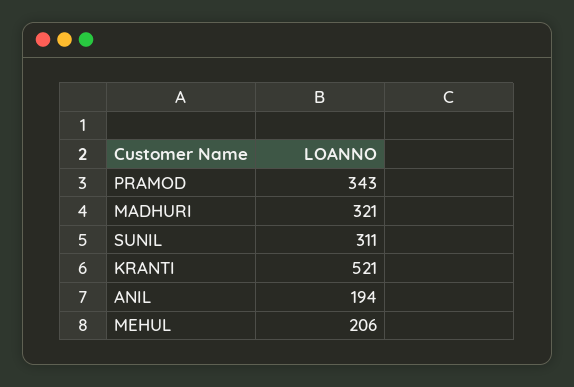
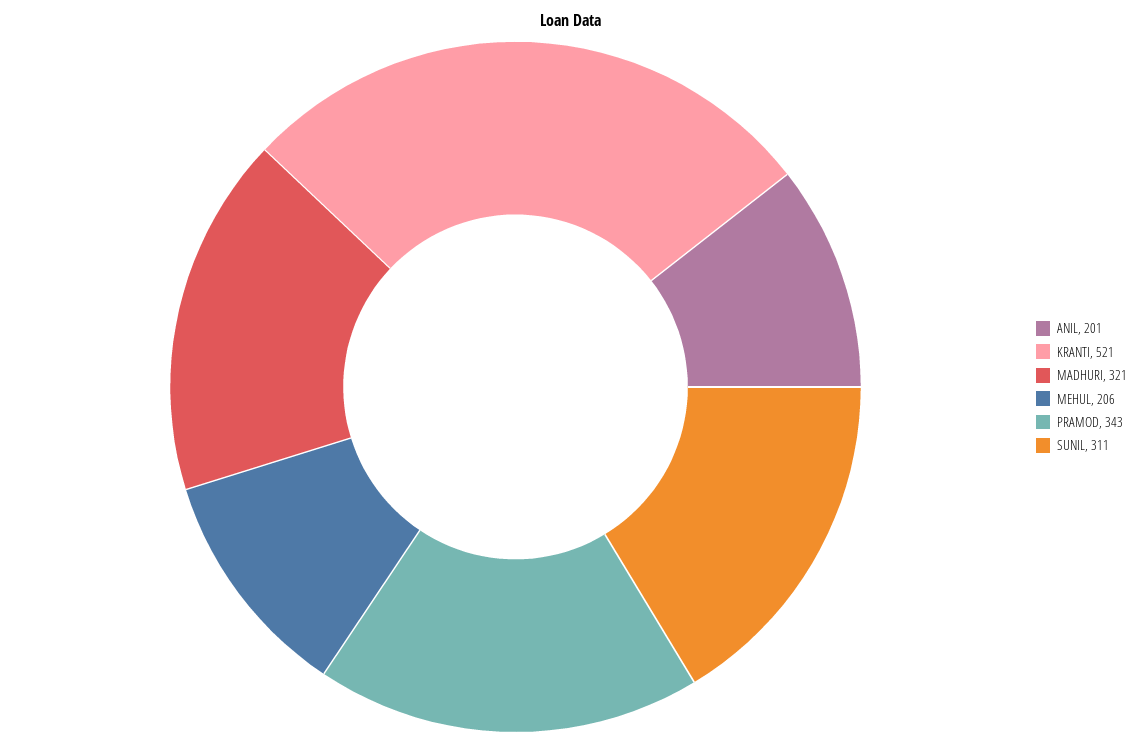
  {
    "PRAMOD": 343,
    "MADHURI": 321,
    "SUNIL": 311,
    "KRANTI": 521,
-   "ANIL": 194,
+   "ANIL": 201,
    "MEHUL": 206
  }

